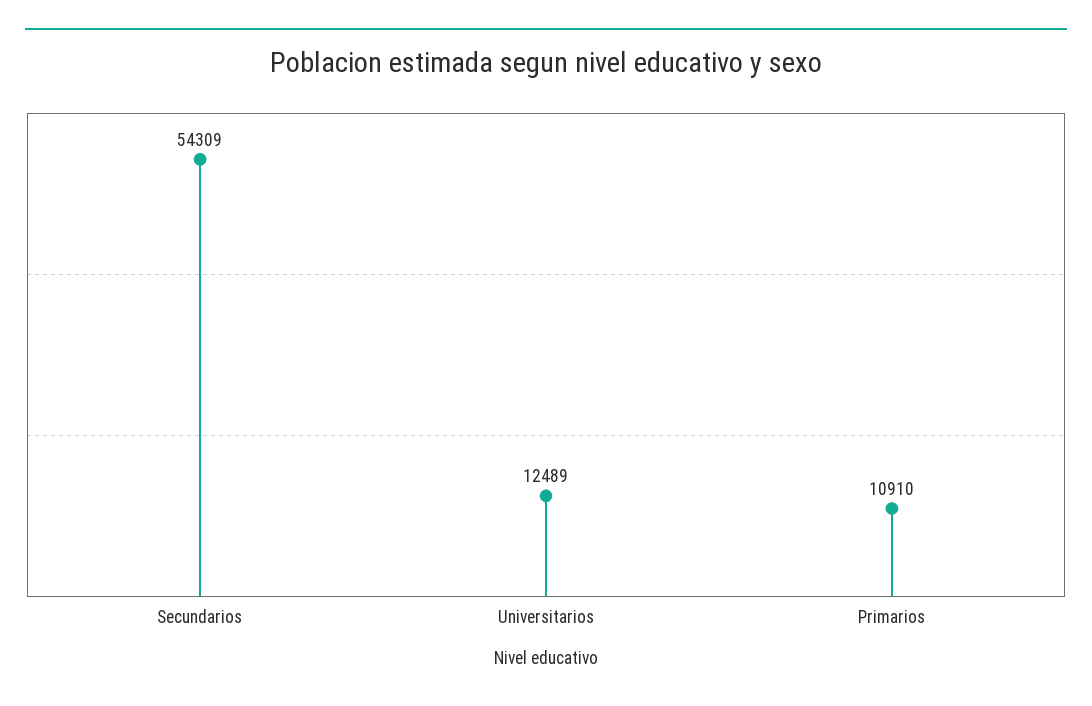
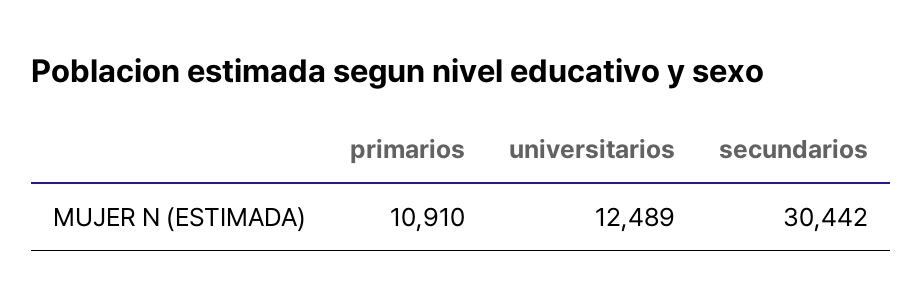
  {
-   "Secundarios": 54309,
+   "Secundarios": 30442,
    "Universitarios": 12489,
    "Primarios": 10910
  }

